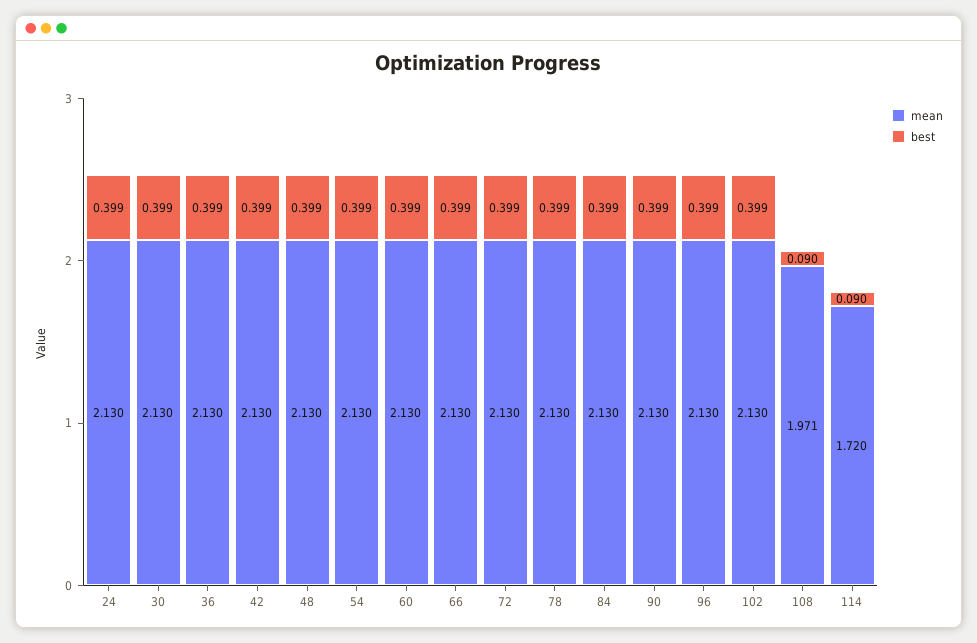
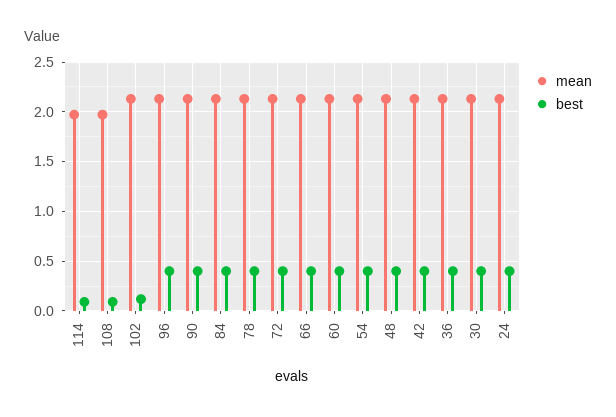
  {
    "mean": {
      "24": 2.13,
      "30": 2.13,
      "36": 2.13,
      "42": 2.13,
      "48": 2.13,
      "54": 2.13,
      "60": 2.13,
      "66": 2.13,
      "72": 2.13,
      "78": 2.13,
      "84": 2.13,
      "90": 2.13,
      "96": 2.13,
      "102": 2.13,
      "108": 1.971,
-     "114": 1.72
+     "114": 2
    },
    "best": {
      "24": 0.399,
      "30": 0.399,
      "36": 0.399,
      "42": 0.399,
      "48": 0.399,
      "54": 0.399,
      "60": 0.399,
      "66": 0.399,
      "72": 0.399,
      "78": 0.399,
      "84": 0.399,
      "90": 0.399,
      "96": 0.399,
-     "102": 0.399,
+     "102": 0.1,
      "108": 0.09,
      "114": 0.09
    }
  }

